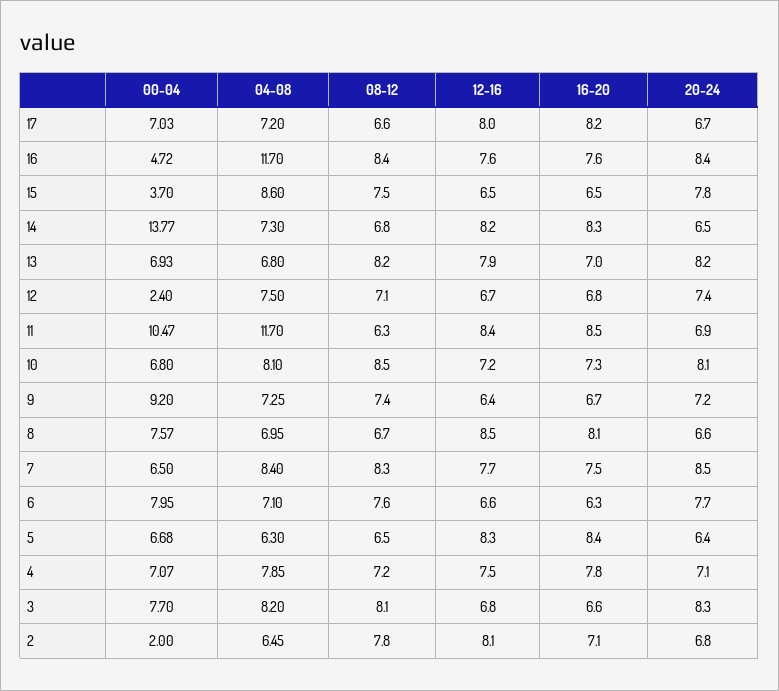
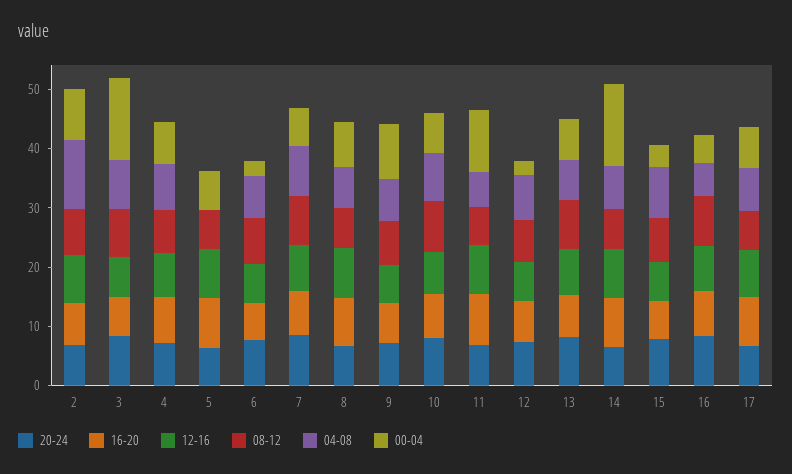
  {
    "00-04": {
      "17": 7.03,
      "16": 4.72,
      "15": 3.7,
      "14": 13.77,
      "13": 6.93,
      "12": 2.4,
      "11": 10.47,
      "10": 6.8,
      "9": 9.2,
      "8": 7.57,
      "7": 6.5,
-     "6": 7.95,
+     "6": 2,
      "5": 6.68,
      "4": 7.07,
-     "3": 7.7,
+     "3": 14,
-     "2": 2
+     "2": 8
    },
    "04-08": {
      "17": 7.2,
-     "16": 11.7,
+     "16": 6,
      "15": 8.6,
      "14": 7.3,
      "13": 6.8,
      "12": 7.5,
-     "11": 11.7,
+     "11": 6,
      "10": 8.1,
      "9": 7.25,
      "8": 6.95,
      "7": 8.4,
      "6": 7.1,
-     "5": 6.3,
+     "5": 0,
      "4": 7.85,
      "3": 8.2,
-     "2": 6.45
+     "2": 12
    },
    "08-12": {
      "17": 6.6,
      "16": 8.4,
      "15": 7.5,
      "14": 6.8,
      "13": 8.2,
      "12": 7.1,
      "11": 6.3,
      "10": 8.5,
      "9": 7.4,
      "8": 6.7,
      "7": 8.3,
      "6": 7.6,
      "5": 6.5,
      "4": 7.2,
      "3": 8.1,
      "2": 7.8
    },
    "12-16": {
      "17": 8,
      "16": 7.6,
      "15": 6.5,
      "14": 8.2,
      "13": 7.9,
      "12": 6.7,
      "11": 8.4,
      "10": 7.2,
      "9": 6.4,
      "8": 8.5,
      "7": 7.7,
      "6": 6.6,
      "5": 8.3,
      "4": 7.5,
      "3": 6.8,
      "2": 8.1
    },
    "16-20": {
      "17": 8.2,
      "16": 7.6,
      "15": 6.5,
      "14": 8.3,
      "13": 7,
      "12": 6.8,
      "11": 8.5,
      "10": 7.3,
      "9": 6.7,
      "8": 8.1,
      "7": 7.5,
      "6": 6.3,
      "5": 8.4,
      "4": 7.8,
      "3": 6.6,
      "2": 7.1
    },
    "20-24": {
      "17": 6.7,
      "16": 8.4,
      "15": 7.8,
      "14": 6.5,
      "13": 8.2,
      "12": 7.4,
      "11": 6.9,
      "10": 8.1,
      "9": 7.2,
      "8": 6.6,
      "7": 8.5,
      "6": 7.7,
      "5": 6.4,
      "4": 7.1,
      "3": 8.3,
      "2": 6.8
    }
  }

